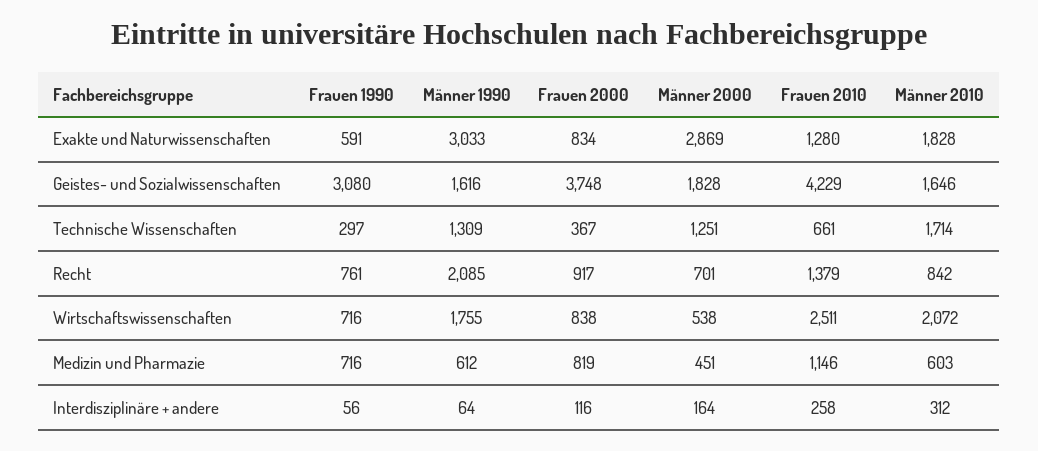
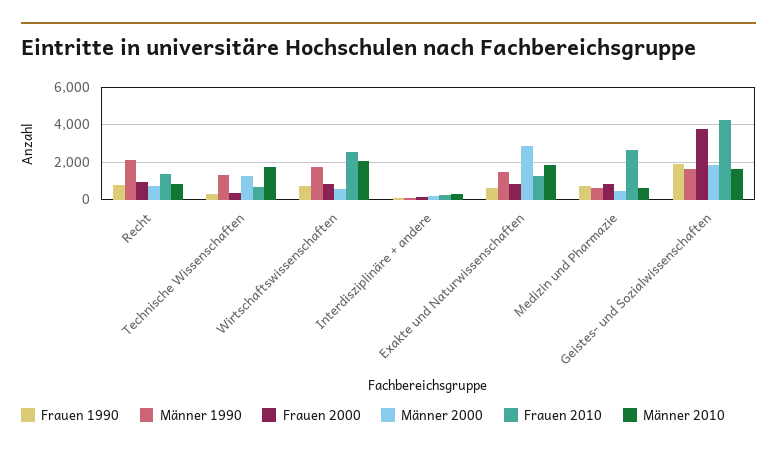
  {
    "Frauen 1990": {
      "Exakte und Naturwissenschaften": 591,
-     "Geistes- und Sozialwissenschaften": 3080,
+     "Geistes- und Sozialwissenschaften": 2000,
      "Technische Wissenschaften": 297,
      "Recht": 761,
      "Wirtschaftswissenschaften": 716,
      "Medizin und Pharmazie": 716,
      "Interdisziplinäre + andere": 56
    },
    "Männer 1990": {
-     "Exakte und Naturwissenschaften": 3033,
+     "Exakte und Naturwissenschaften": 1500,
      "Geistes- und Sozialwissenschaften": 1616,
      "Technische Wissenschaften": 1309,
      "Recht": 2085,
      "Wirtschaftswissenschaften": 1755,
      "Medizin und Pharmazie": 612,
      "Interdisziplinäre + andere": 64
    },
    "Frauen 2000": {
      "Exakte und Naturwissenschaften": 834,
      "Geistes- und Sozialwissenschaften": 3748,
      "Technische Wissenschaften": 367,
      "Recht": 917,
      "Wirtschaftswissenschaften": 838,
      "Medizin und Pharmazie": 819,
      "Interdisziplinäre + andere": 116
    },
    "Männer 2000": {
      "Exakte und Naturwissenschaften": 2869,
      "Geistes- und Sozialwissenschaften": 1828,
      "Technische Wissenschaften": 1251,
      "Recht": 701,
      "Wirtschaftswissenschaften": 538,
      "Medizin und Pharmazie": 451,
      "Interdisziplinäre + andere": 164
    },
    "Frauen 2010": {
      "Exakte und Naturwissenschaften": 1280,
      "Geistes- und Sozialwissenschaften": 4229,
      "Technische Wissenschaften": 661,
      "Recht": 1379,
      "Wirtschaftswissenschaften": 2511,
-     "Medizin und Pharmazie": 1146,
+     "Medizin und Pharmazie": 2500,
      "Interdisziplinäre + andere": 258
    },
    "Männer 2010": {
      "Exakte und Naturwissenschaften": 1828,
      "Geistes- und Sozialwissenschaften": 1646,
      "Technische Wissenschaften": 1714,
      "Recht": 842,
      "Wirtschaftswissenschaften": 2072,
      "Medizin und Pharmazie": 603,
      "Interdisziplinäre + andere": 312
    }
  }

